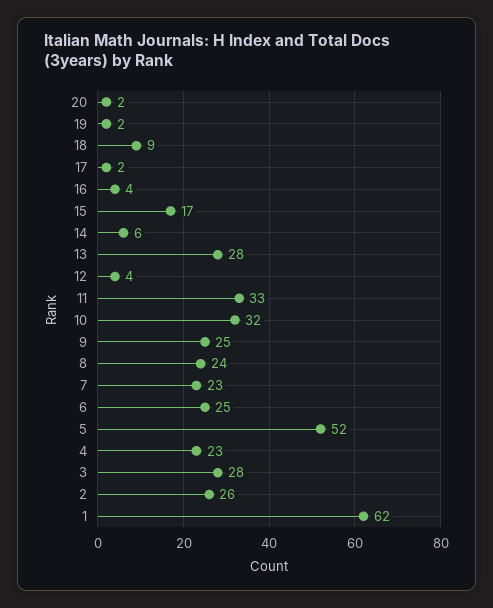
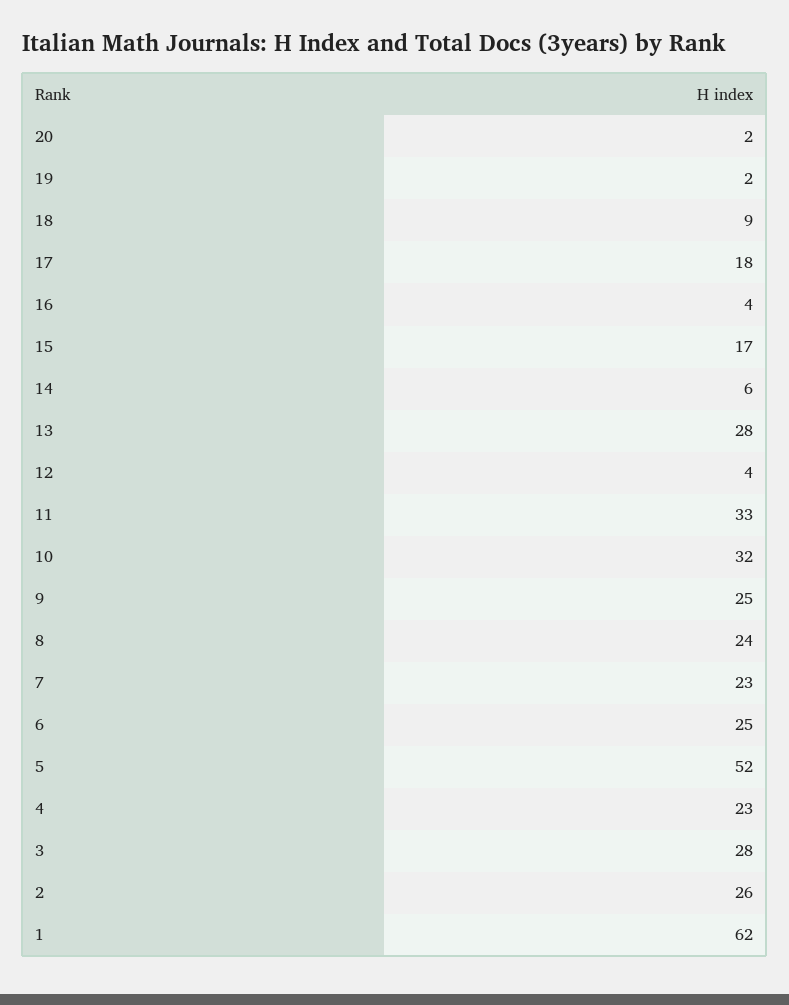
  {
    "20": 2,
    "19": 2,
    "18": 9,
-   "17": 2,
+   "17": 18,
    "16": 4,
    "15": 17,
    "14": 6,
    "13": 28,
    "12": 4,
    "11": 33,
    "10": 32,
    "9": 25,
    "8": 24,
    "7": 23,
    "6": 25,
    "5": 52,
    "4": 23,
    "3": 28,
    "2": 26,
    "1": 62
  }

